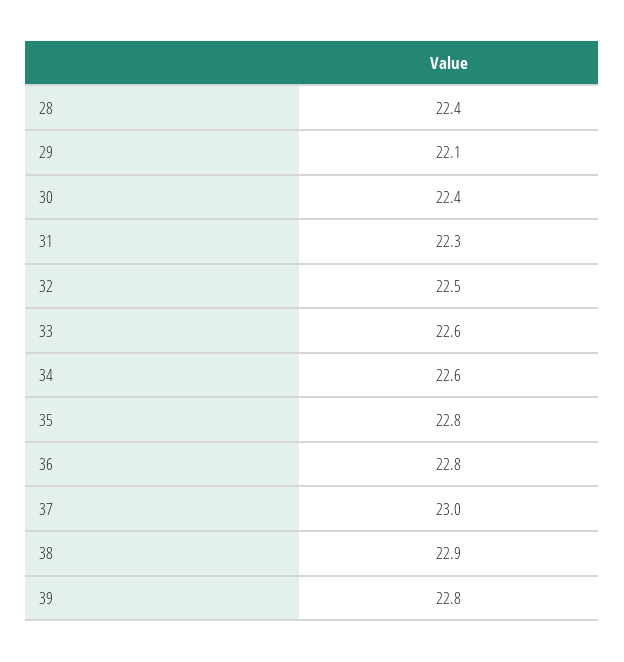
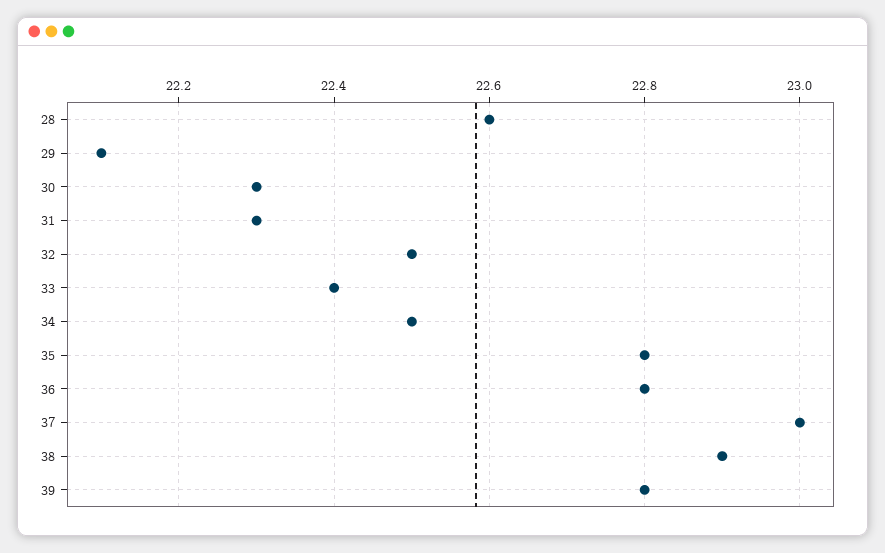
  {
-   "28": 22.4,
+   "28": 22.6,
    "29": 22.1,
-   "30": 22.4,
+   "30": 22.3,
    "31": 22.3,
    "32": 22.5,
-   "33": 22.6,
+   "33": 22.4,
-   "34": 22.6,
+   "34": 22.5,
    "35": 22.8,
    "36": 22.8,
    "37": 23,
    "38": 22.9,
    "39": 22.8
  }

